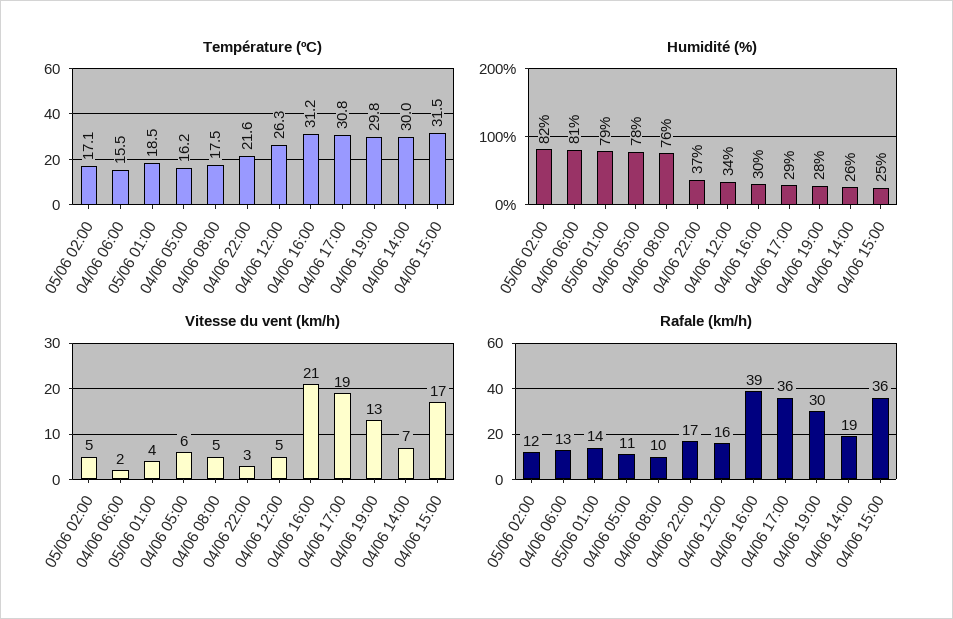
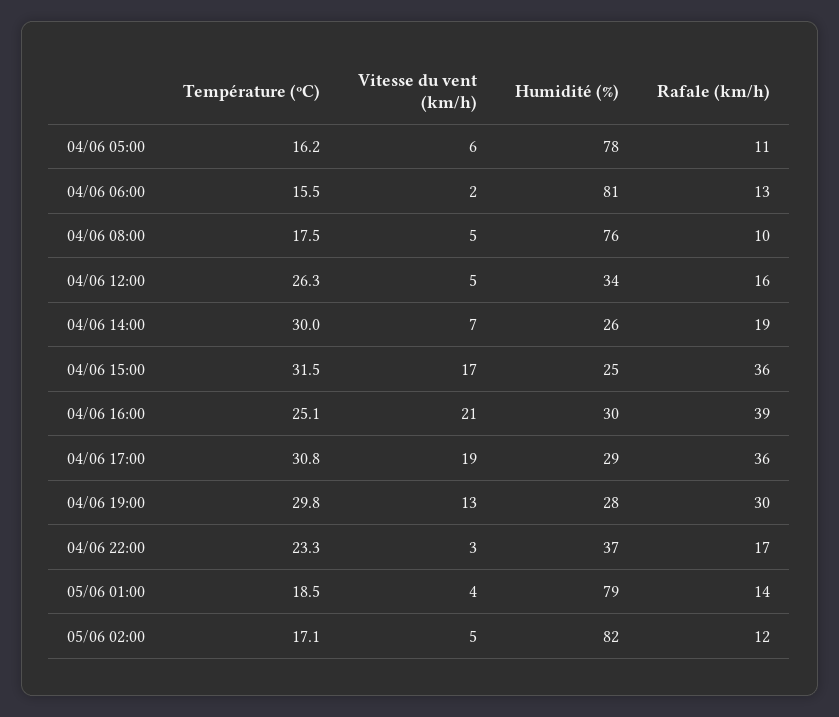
  {
    "Température (ºC)": {
      "05/06 02:00": 17.1,
      "04/06 06:00": 15.5,
      "05/06 01:00": 18.5,
      "04/06 05:00": 16.2,
      "04/06 08:00": 17.5,
-     "04/06 22:00": 21.6,
+     "04/06 22:00": 23.3,
      "04/06 12:00": 26.3,
-     "04/06 16:00": 31.2,
+     "04/06 16:00": 25.1,
      "04/06 17:00": 30.8,
      "04/06 19:00": 29.8,
      "04/06 14:00": 30,
      "04/06 15:00": 31.5
    },
    "Humidité (%)": {
      "05/06 02:00": 82,
      "04/06 06:00": 81,
      "05/06 01:00": 79,
      "04/06 05:00": 78,
      "04/06 08:00": 76,
      "04/06 22:00": 37,
      "04/06 12:00": 34,
      "04/06 16:00": 30,
      "04/06 17:00": 29,
      "04/06 19:00": 28,
      "04/06 14:00": 26,
      "04/06 15:00": 25
    },
    "Vitesse du vent (km/h)": {
      "05/06 02:00": 5,
      "04/06 06:00": 2,
      "05/06 01:00": 4,
      "04/06 05:00": 6,
      "04/06 08:00": 5,
      "04/06 22:00": 3,
      "04/06 12:00": 5,
      "04/06 16:00": 21,
      "04/06 17:00": 19,
      "04/06 19:00": 13,
      "04/06 14:00": 7,
      "04/06 15:00": 17
    },
    "Rafale (km/h)": {
      "05/06 02:00": 12,
      "04/06 06:00": 13,
      "05/06 01:00": 14,
      "04/06 05:00": 11,
      "04/06 08:00": 10,
      "04/06 22:00": 17,
      "04/06 12:00": 16,
      "04/06 16:00": 39,
      "04/06 17:00": 36,
      "04/06 19:00": 30,
      "04/06 14:00": 19,
      "04/06 15:00": 36
    }
  }

